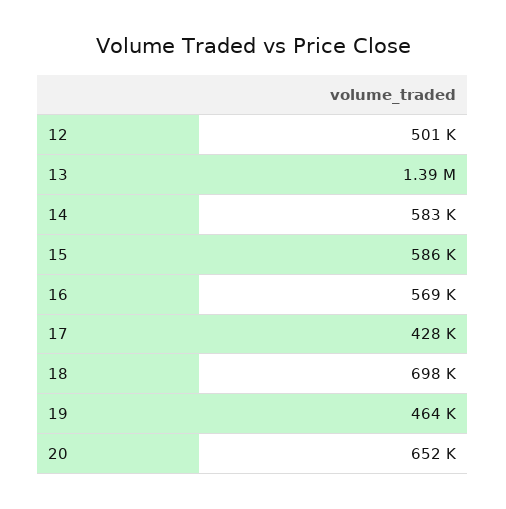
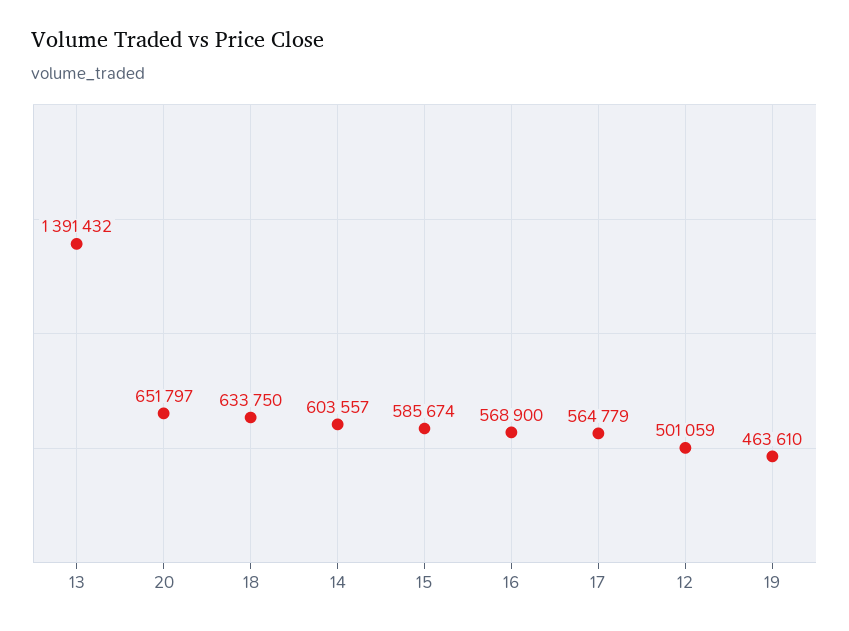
  {
    "12": 501059,
    "13": 1391432,
-   "14": 583000,
+   "14": 603557,
    "15": 585674,
    "16": 568900,
-   "17": 428000,
+   "17": 564779,
-   "18": 698000,
+   "18": 633750,
    "19": 463610,
    "20": 651797
  }

